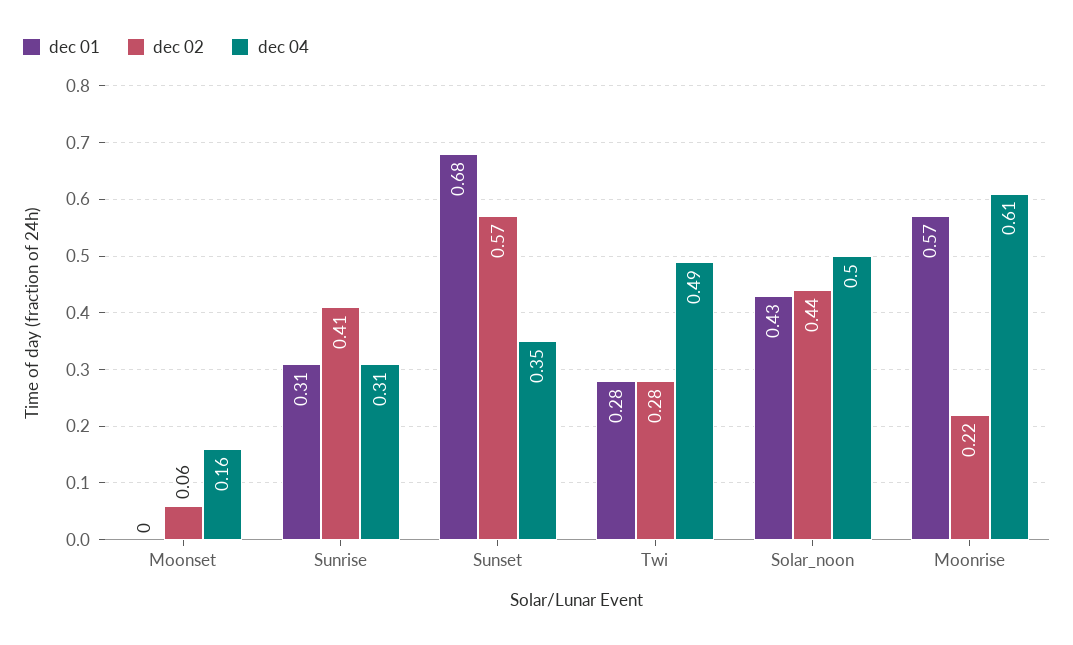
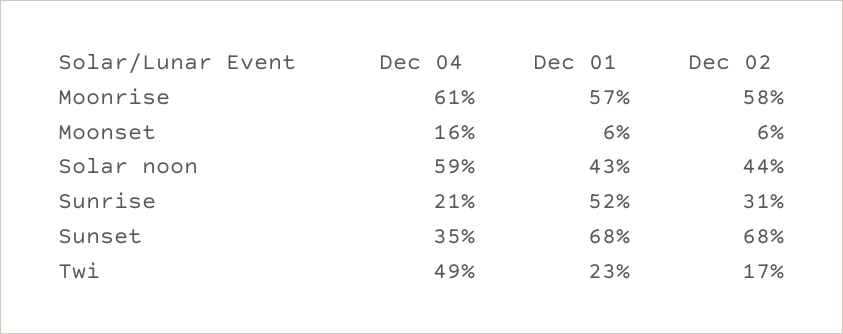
  {
    "dec 01": {
-     "Moonset": 0,
+     "Moonset": 0.06,
-     "Sunrise": 0.31,
+     "Sunrise": 0.52,
      "Sunset": 0.68,
-     "Twi": 0.28,
+     "Twi": 0.23,
      "Solar_noon": 0.43,
      "Moonrise": 0.57
    },
    "dec 02": {
      "Moonset": 0.06,
-     "Sunrise": 0.41,
+     "Sunrise": 0.31,
-     "Sunset": 0.57,
+     "Sunset": 0.68,
-     "Twi": 0.28,
+     "Twi": 0.17,
      "Solar_noon": 0.44,
-     "Moonrise": 0.22
+     "Moonrise": 0.58
    },
    "dec 04": {
      "Moonset": 0.16,
-     "Sunrise": 0.31,
+     "Sunrise": 0.21,
      "Sunset": 0.35,
      "Twi": 0.49,
-     "Solar_noon": 0.5,
+     "Solar_noon": 0.59,
      "Moonrise": 0.61
    }
  }

